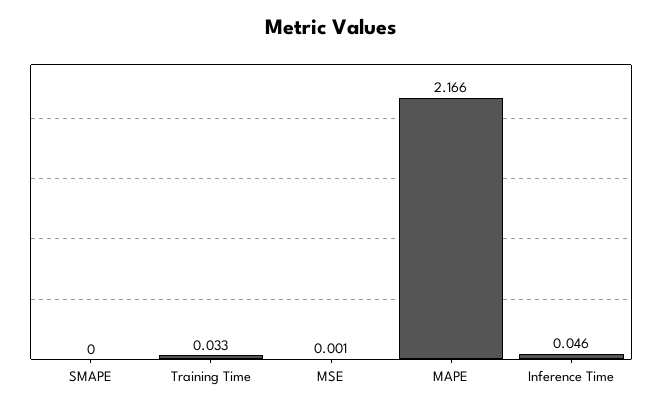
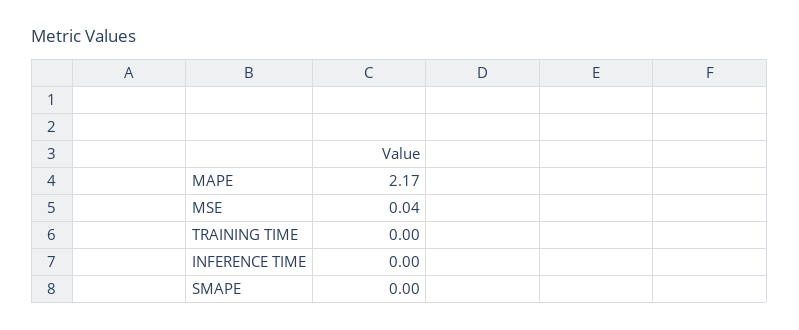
  {
    "SMAPE": 0,
-   "Training Time": 0.033,
+   "Training Time": 0,
-   "MSE": 0.001,
+   "MSE": 0.04,
    "MAPE": 2.166,
-   "Inference Time": 0.046
+   "Inference Time": 0
  }

